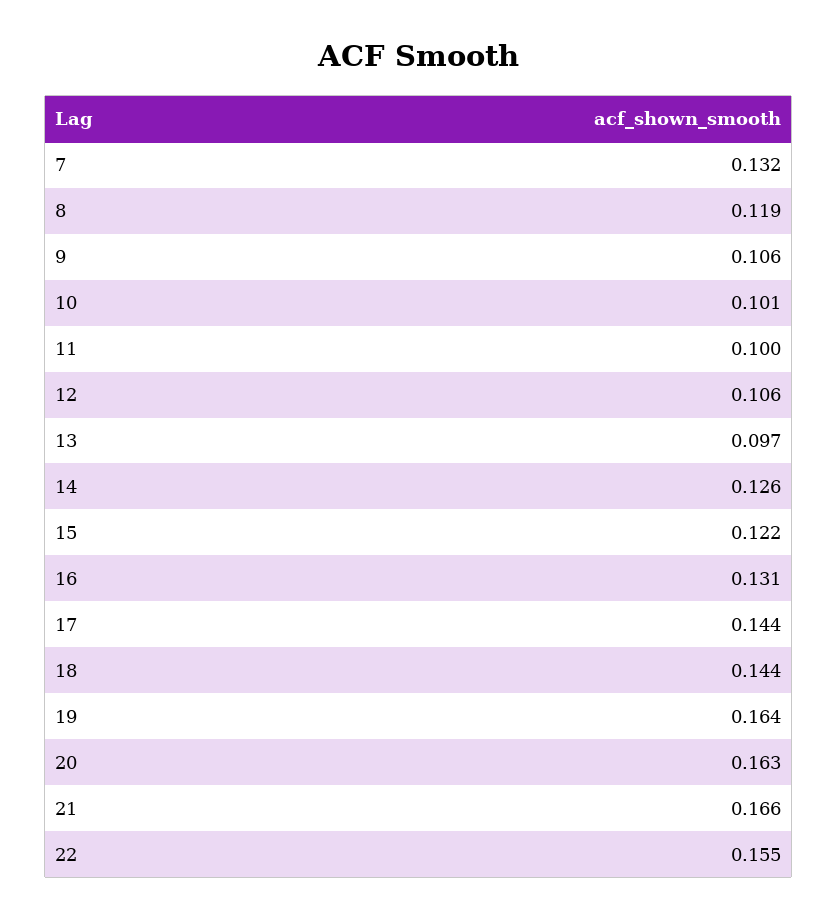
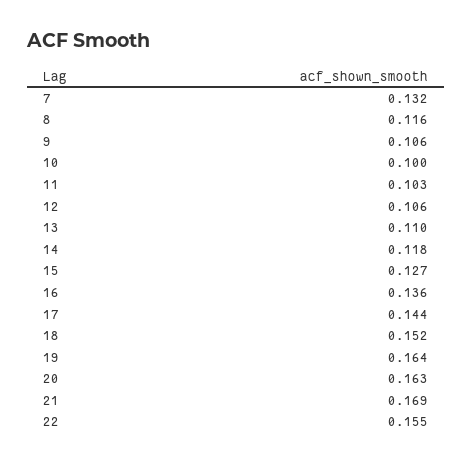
  {
    "7": 0.132,
-   "8": 0.119,
+   "8": 0.116,
    "9": 0.106,
-   "10": 0.101,
+   "10": 0.1,
-   "11": 0.1,
+   "11": 0.103,
    "12": 0.106,
-   "13": 0.097,
+   "13": 0.11,
-   "14": 0.126,
+   "14": 0.118,
-   "15": 0.122,
+   "15": 0.127,
-   "16": 0.131,
+   "16": 0.136,
    "17": 0.144,
-   "18": 0.144,
+   "18": 0.152,
    "19": 0.164,
    "20": 0.163,
-   "21": 0.166,
+   "21": 0.169,
    "22": 0.155
  }

